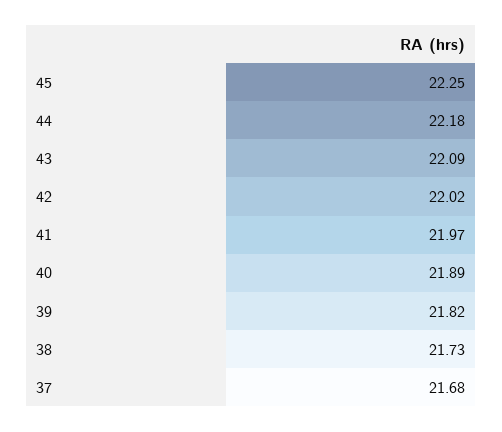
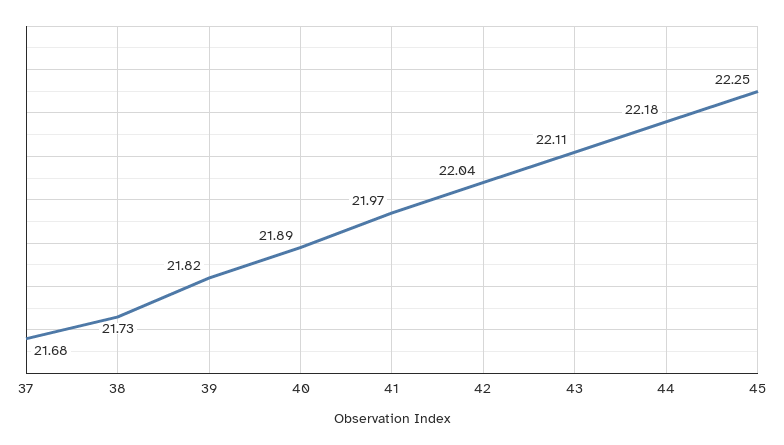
  {
    "45": 22.25,
    "44": 22.18,
-   "43": 22.09,
+   "43": 22.11,
-   "42": 22.02,
+   "42": 22.04,
    "41": 21.97,
    "40": 21.89,
    "39": 21.82,
    "38": 21.73,
    "37": 21.68
  }

